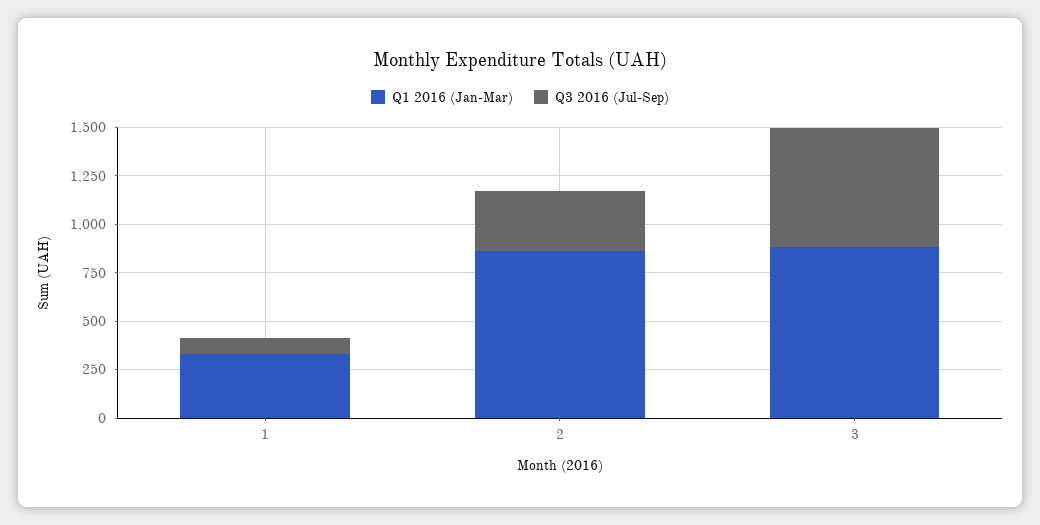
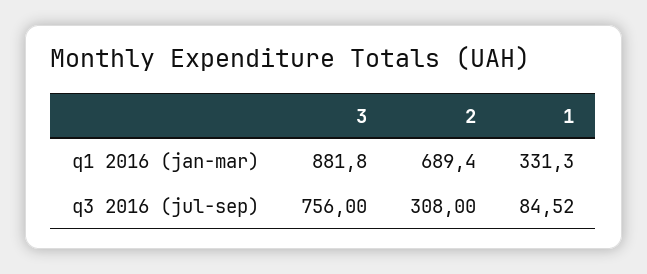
  {
    "Q1 2016 (Jan-Mar)": {
      "1": 331.3,
-     "2": 850,
+     "2": 689.4,
      "3": 881.8
    },
    "Q3 2016 (Jul-Sep)": {
      "1": 84.52,
      "2": 308,
-     "3": 600
+     "3": 756
    }
  }

